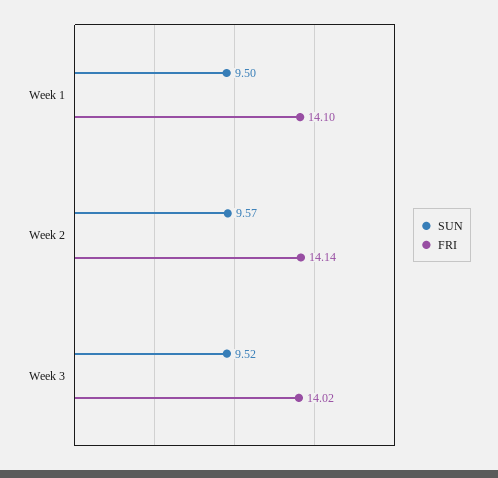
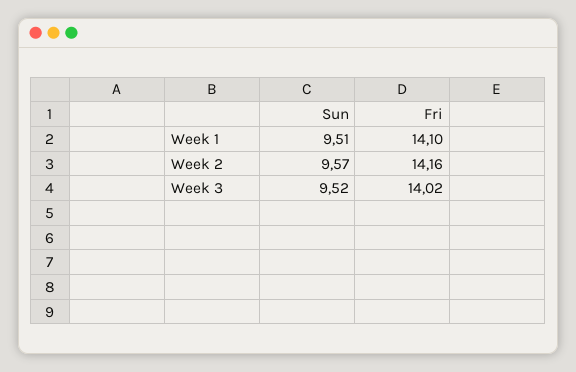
  {
    "SUN": {
-     "Week 1": 9.5,
+     "Week 1": 9.51,
      "Week 2": 9.57,
      "Week 3": 9.52
    },
    "FRI": {
      "Week 1": 14.1,
-     "Week 2": 14.14,
+     "Week 2": 14.16,
      "Week 3": 14.02
    }
  }

